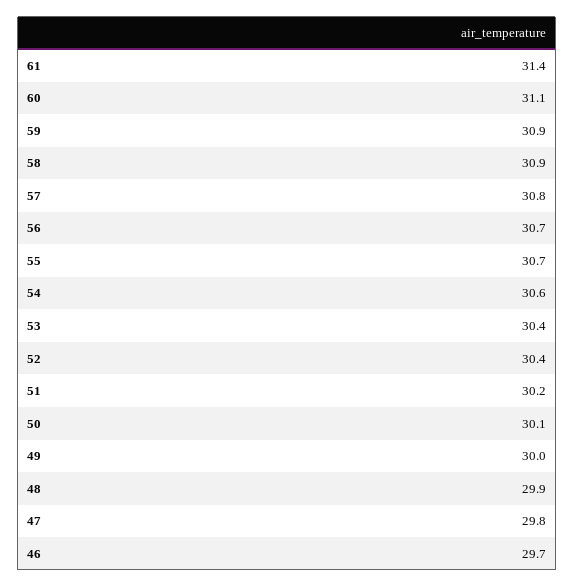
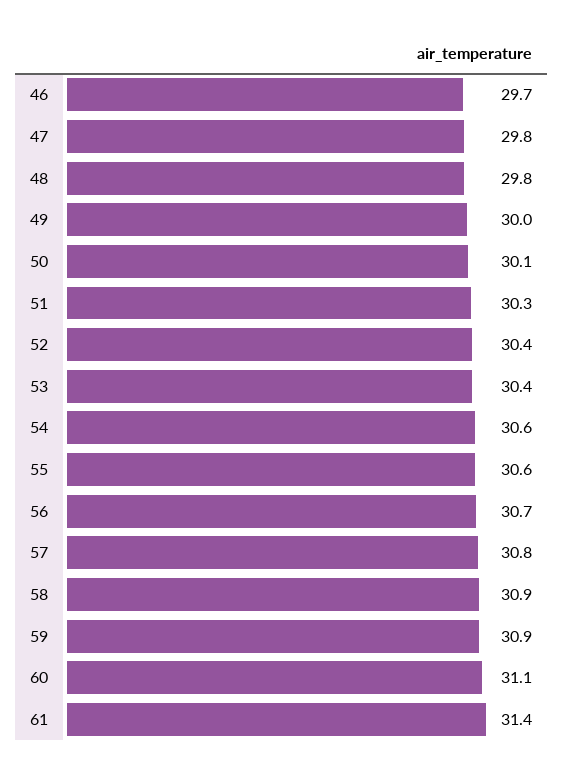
  {
    "61": 31.4,
    "60": 31.1,
    "59": 30.9,
    "58": 30.9,
    "57": 30.8,
    "56": 30.7,
-   "55": 30.7,
+   "55": 30.6,
    "54": 30.6,
    "53": 30.4,
    "52": 30.4,
-   "51": 30.2,
+   "51": 30.3,
    "50": 30.1,
    "49": 30,
-   "48": 29.9,
+   "48": 29.8,
    "47": 29.8,
    "46": 29.7
  }

